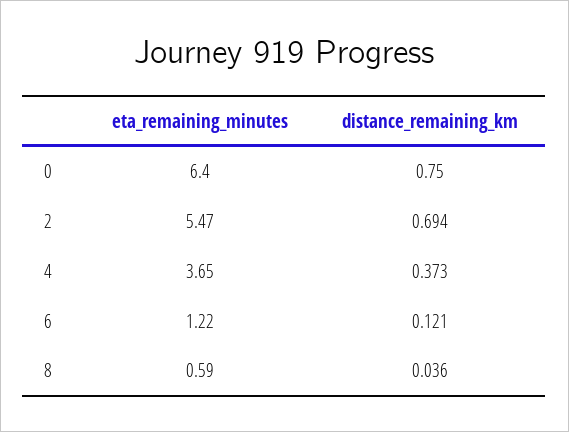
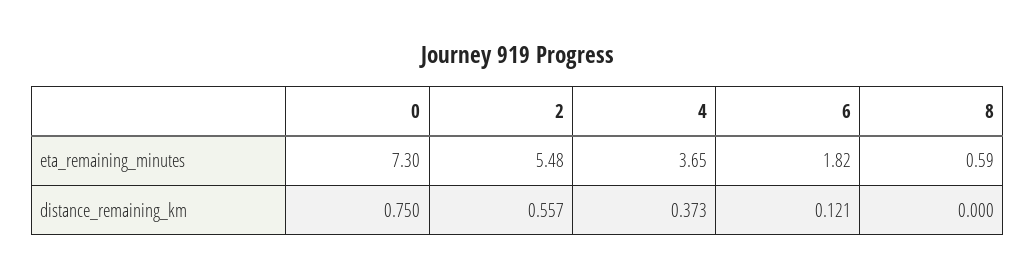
  {
    "eta_remaining_minutes": {
-     "0": 6.4,
+     "0": 7.3,
-     "2": 5.47,
+     "2": 5.48,
      "4": 3.65,
-     "6": 1.22,
+     "6": 1.82,
      "8": 0.59
    },
    "distance_remaining_km": {
      "0": 0.75,
-     "2": 0.694,
+     "2": 0.557,
      "4": 0.373,
      "6": 0.121,
-     "8": 0.036
+     "8": 0
    }
  }

